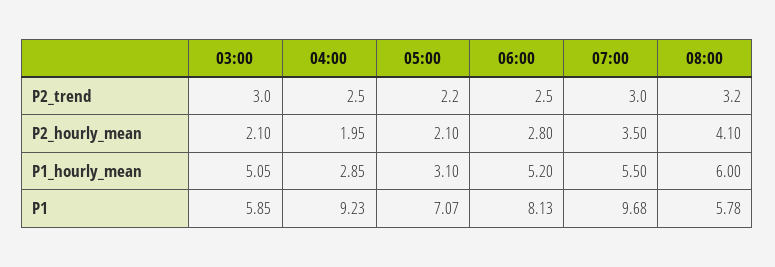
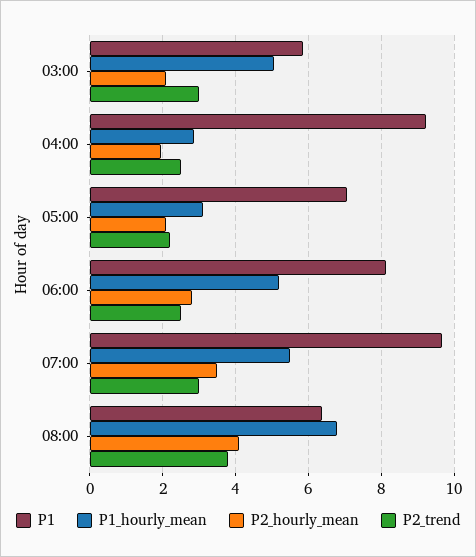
  {
    "P2_trend": {
      "03:00": 3,
      "04:00": 2.5,
      "05:00": 2.2,
      "06:00": 2.5,
      "07:00": 3,
-     "08:00": 3.2
+     "08:00": 3.8
    },
    "P2_hourly_mean": {
      "03:00": 2.1,
      "04:00": 1.95,
      "05:00": 2.1,
      "06:00": 2.8,
      "07:00": 3.5,
      "08:00": 4.1
    },
    "P1_hourly_mean": {
      "03:00": 5.05,
      "04:00": 2.85,
      "05:00": 3.1,
      "06:00": 5.2,
      "07:00": 5.5,
-     "08:00": 6
+     "08:00": 6.8
    },
    "P1": {
      "03:00": 5.85,
      "04:00": 9.23,
      "05:00": 7.07,
      "06:00": 8.13,
      "07:00": 9.68,
-     "08:00": 5.78
+     "08:00": 6.4
    }
  }

